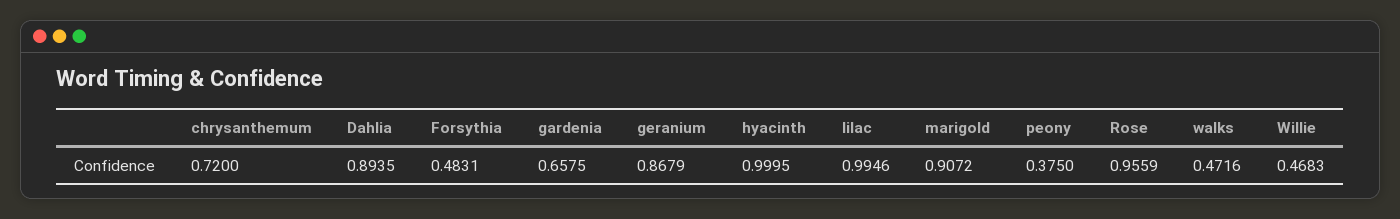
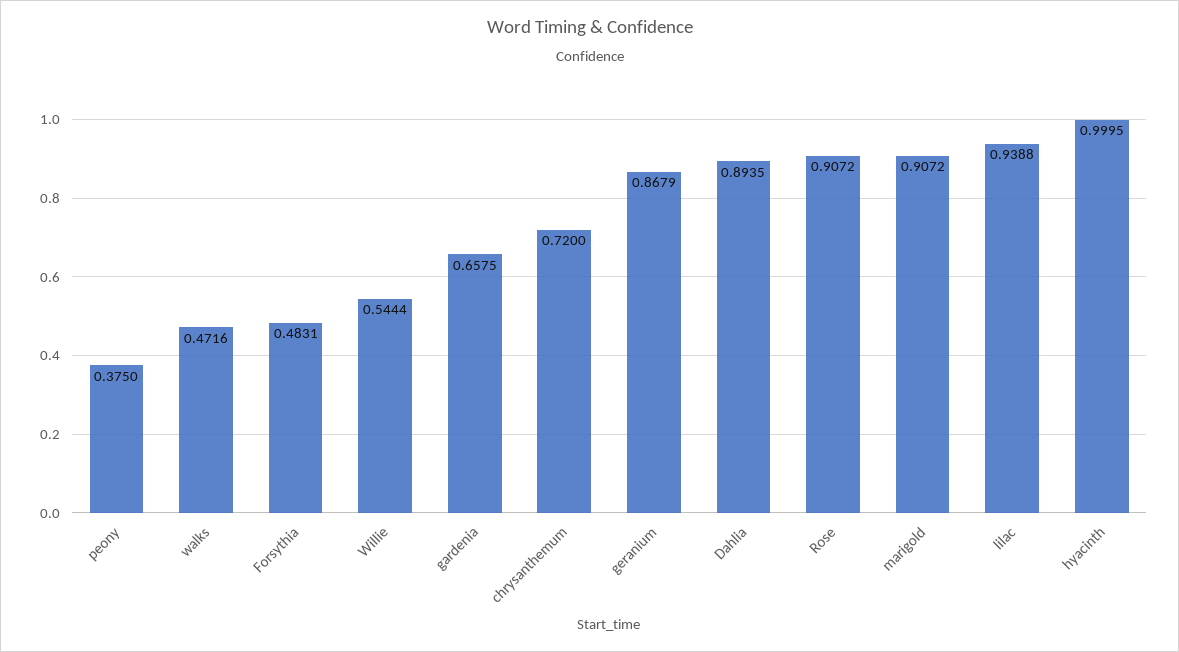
  {
    "chrysanthemum": 0.72,
    "Dahlia": 0.8935,
    "Forsythia": 0.4831,
    "gardenia": 0.6575,
    "geranium": 0.8679,
    "hyacinth": 0.9995,
-   "lilac": 0.9946,
+   "lilac": 0.9388,
    "marigold": 0.9072,
    "peony": 0.375,
-   "Rose": 0.9559,
+   "Rose": 0.9072,
    "walks": 0.4716,
-   "Willie": 0.4683
+   "Willie": 0.5444
  }

